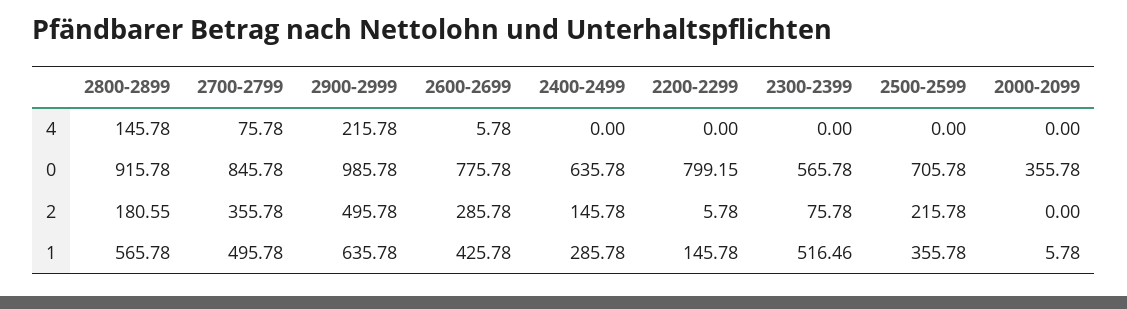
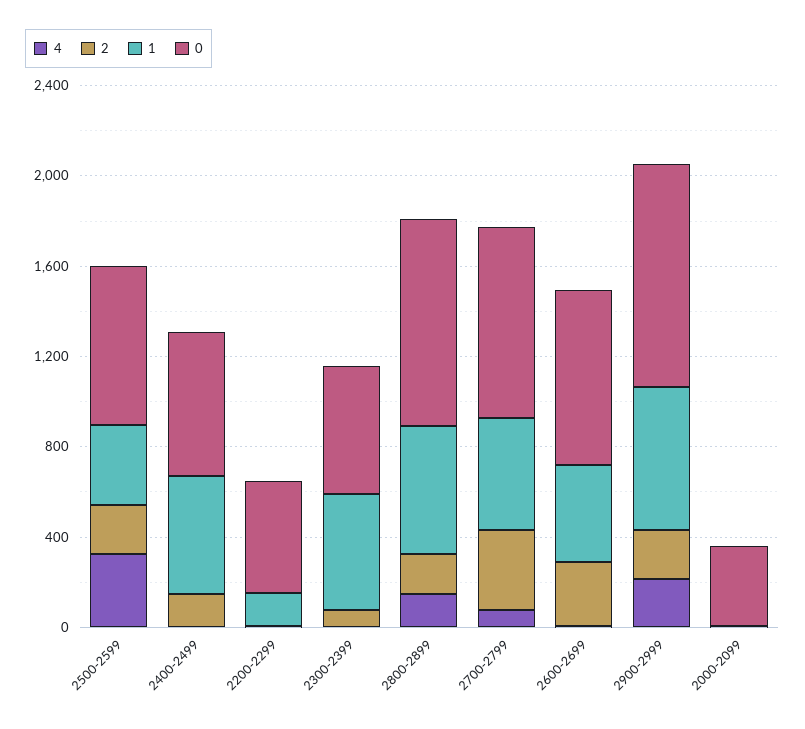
  {
    "4": {
      "2800-2899": 145.78,
      "2700-2799": 75.78,
      "2900-2999": 215.78,
      "2600-2699": 5.78,
      "2400-2499": 0,
      "2200-2299": 0,
      "2300-2399": 0,
-     "2500-2599": 0,
+     "2500-2599": 300,
      "2000-2099": 0
    },
    "0": {
      "2800-2899": 915.78,
      "2700-2799": 845.78,
      "2900-2999": 985.78,
      "2600-2699": 775.78,
      "2400-2499": 635.78,
-     "2200-2299": 799.15,
+     "2200-2299": 500,
      "2300-2399": 565.78,
      "2500-2599": 705.78,
      "2000-2099": 355.78
    },
    "2": {
      "2800-2899": 180.55,
      "2700-2799": 355.78,
-     "2900-2999": 495.78,
+     "2900-2999": 200,
      "2600-2699": 285.78,
      "2400-2499": 145.78,
      "2200-2299": 5.78,
      "2300-2399": 75.78,
      "2500-2599": 215.78,
      "2000-2099": 0
    },
    "1": {
      "2800-2899": 565.78,
      "2700-2799": 495.78,
      "2900-2999": 635.78,
      "2600-2699": 425.78,
-     "2400-2499": 285.78,
+     "2400-2499": 500,
      "2200-2299": 145.78,
      "2300-2399": 516.46,
      "2500-2599": 355.78,
      "2000-2099": 5.78
    }
  }

